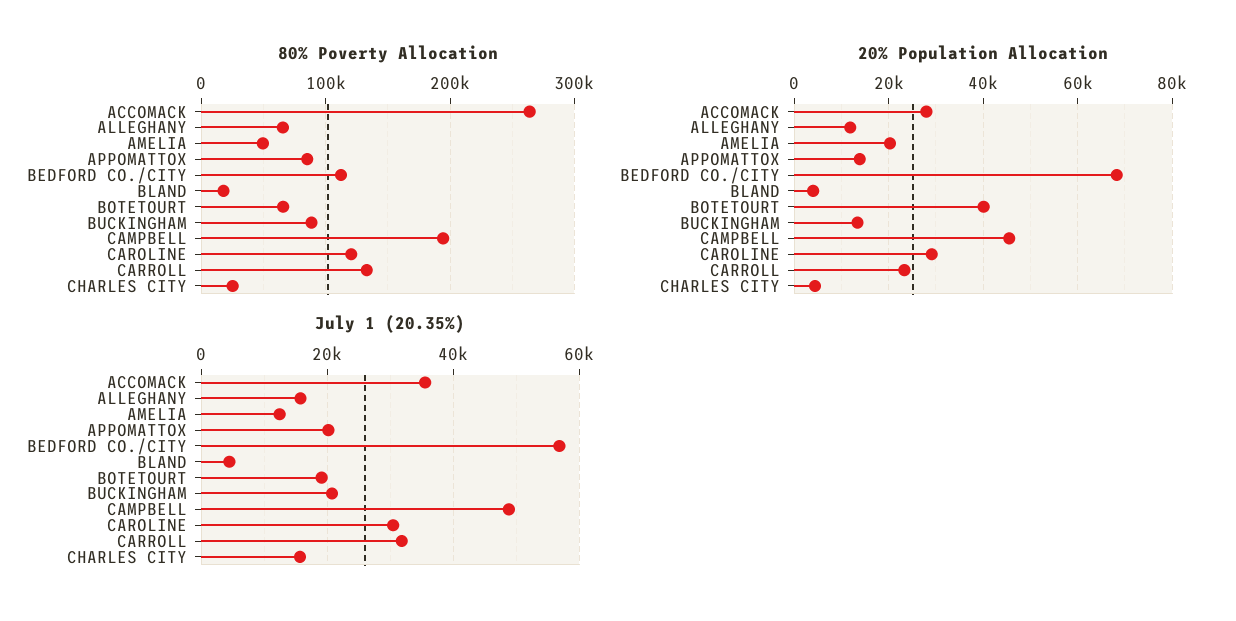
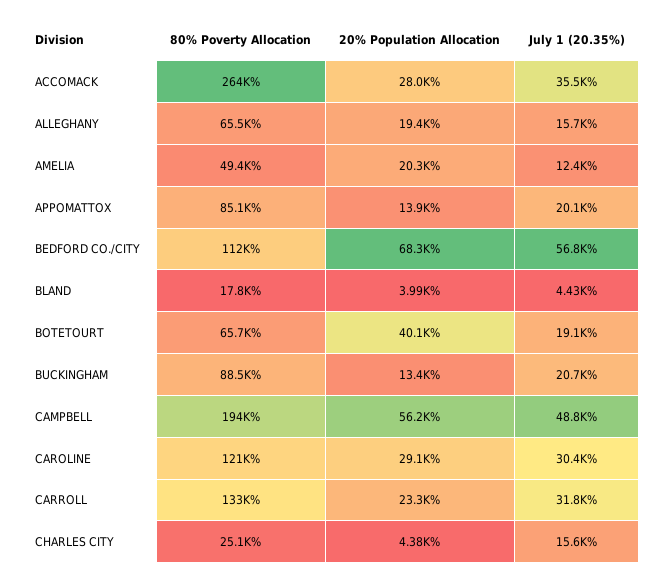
  {
    "80% Poverty Allocation": {
      "ACCOMACK": 264000,
      "ALLEGHANY": 65500,
      "AMELIA": 49400,
      "APPOMATTOX": 85100,
      "BEDFORD CO./CITY": 112000,
      "BLAND": 17800,
      "BOTETOURT": 65700,
      "BUCKINGHAM": 88500,
      "CAMPBELL": 194000,
      "CAROLINE": 121000,
      "CARROLL": 133000,
      "CHARLES CITY": 25100
    },
    "20% Population Allocation": {
      "ACCOMACK": 28000,
-     "ALLEGHANY": 12000,
+     "ALLEGHANY": 19400,
      "AMELIA": 20300,
      "APPOMATTOX": 13900,
      "BEDFORD CO./CITY": 68300,
      "BLAND": 3990,
      "BOTETOURT": 40100,
      "BUCKINGHAM": 13400,
-     "CAMPBELL": 46000,
+     "CAMPBELL": 56200,
      "CAROLINE": 29100,
      "CARROLL": 23300,
      "CHARLES CITY": 4380
    },
    "July 1 (20.35%)": {
      "ACCOMACK": 35500,
      "ALLEGHANY": 15700,
      "AMELIA": 12400,
      "APPOMATTOX": 20100,
      "BEDFORD CO./CITY": 56800,
      "BLAND": 4430,
      "BOTETOURT": 19100,
      "BUCKINGHAM": 20700,
      "CAMPBELL": 48800,
      "CAROLINE": 30400,
      "CARROLL": 31800,
      "CHARLES CITY": 15600
    }
  }

